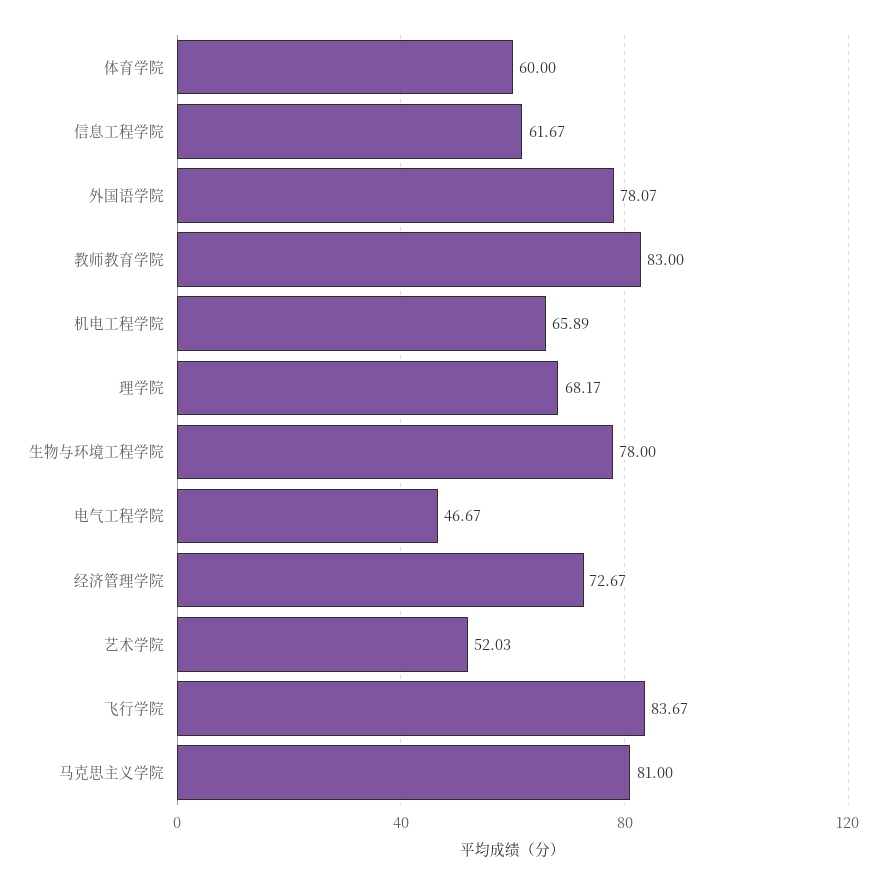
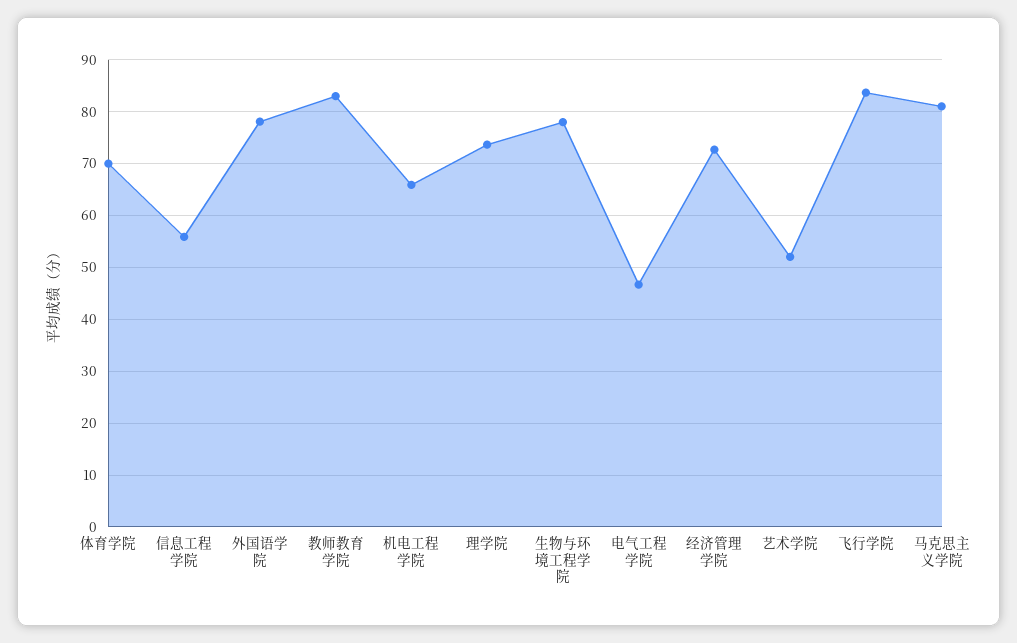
  {
-   "体育学院": 60,
+   "体育学院": 70,
-   "信息工程学院": 61.67,
+   "信息工程学院": 56,
    "外国语学院": 78.07,
    "教师教育学院": 83,
    "机电工程学院": 65.89,
-   "理学院": 68.17,
+   "理学院": 74,
    "生物与环境工程学院": 78,
    "电气工程学院": 46.67,
    "经济管理学院": 72.67,
    "艺术学院": 52.03,
    "飞行学院": 83.67,
    "马克思主义学院": 81
  }

